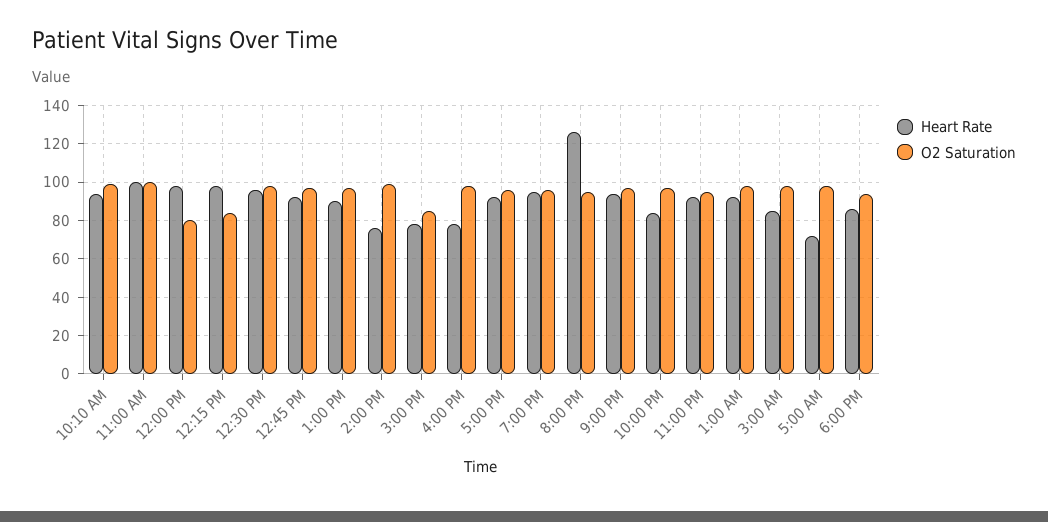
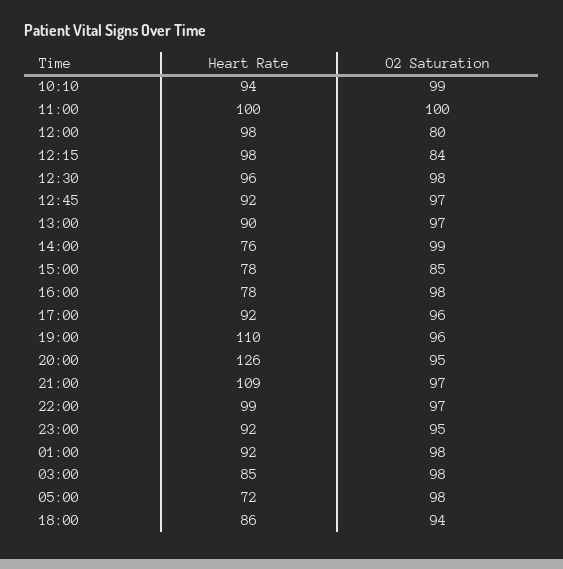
  {
    "Heart Rate": {
      "10:10 AM": 94,
      "11:00 AM": 100,
      "12:00 PM": 98,
      "12:15 PM": 98,
      "12:30 PM": 96,
      "12:45 PM": 92,
      "1:00 PM": 90,
      "2:00 PM": 76,
      "3:00 PM": 78,
      "4:00 PM": 78,
      "5:00 PM": 92,
-     "7:00 PM": 95,
+     "7:00 PM": 110,
      "8:00 PM": 126,
-     "9:00 PM": 95,
+     "9:00 PM": 109,
-     "10:00 PM": 85,
+     "10:00 PM": 99,
      "11:00 PM": 92,
      "1:00 AM": 92,
      "3:00 AM": 85,
      "5:00 AM": 72,
      "6:00 PM": 86
    },
    "O2 Saturation": {
      "10:10 AM": 99,
      "11:00 AM": 100,
      "12:00 PM": 80,
      "12:15 PM": 84,
      "12:30 PM": 98,
      "12:45 PM": 97,
      "1:00 PM": 97,
      "2:00 PM": 99,
      "3:00 PM": 85,
      "4:00 PM": 98,
      "5:00 PM": 96,
      "7:00 PM": 96,
      "8:00 PM": 95,
      "9:00 PM": 97,
      "10:00 PM": 97,
      "11:00 PM": 95,
      "1:00 AM": 98,
      "3:00 AM": 98,
      "5:00 AM": 98,
      "6:00 PM": 94
    }
  }

